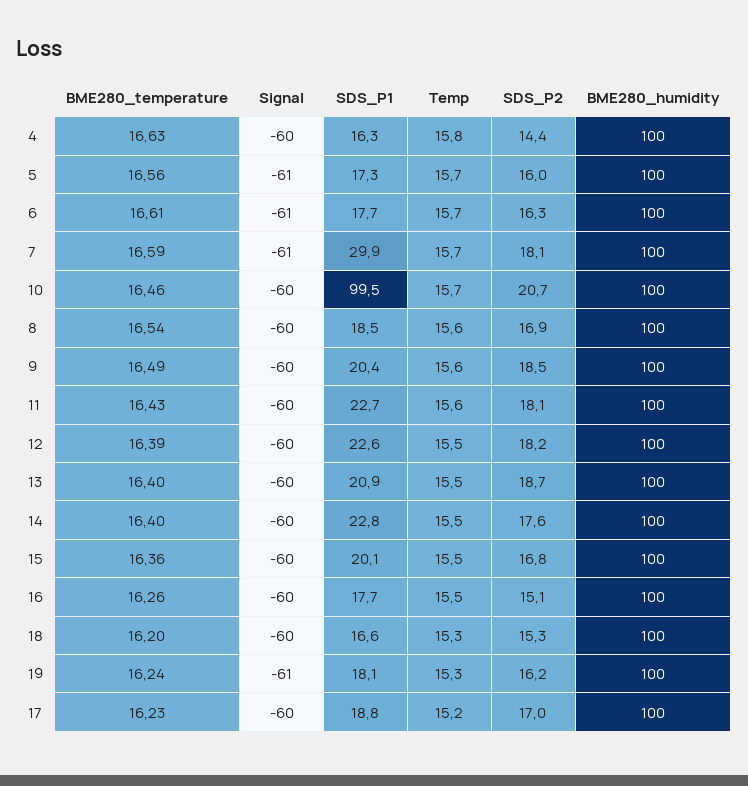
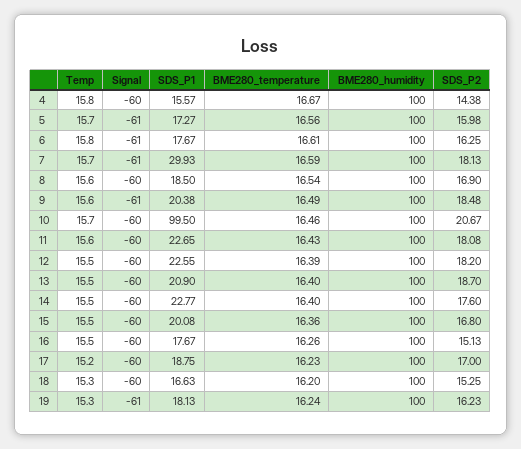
  {
    "BME280_temperature": {
-     "4": 16.63,
+     "4": 16.67,
      "5": 16.56,
      "6": 16.61,
      "7": 16.59,
      "10": 16.46,
      "8": 16.54,
      "9": 16.49,
      "11": 16.43,
      "12": 16.39,
      "13": 16.4,
      "14": 16.4,
      "15": 16.36,
      "16": 16.26,
      "18": 16.2,
      "19": 16.24,
      "17": 16.23
    },
    "Signal": {
      "4": -60,
      "5": -61,
      "6": -61,
      "7": -61,
      "10": -60,
      "8": -60,
-     "9": -60,
+     "9": -61,
      "11": -60,
      "12": -60,
      "13": -60,
      "14": -60,
      "15": -60,
      "16": -60,
      "18": -60,
      "19": -61,
      "17": -60
    },
    "SDS_P1": {
-     "4": 16.3,
+     "4": 15.57,
      "5": 17.27,
      "6": 17.67,
      "7": 29.93,
      "10": 99.5,
      "8": 18.5,
      "9": 20.38,
      "11": 22.65,
      "12": 22.55,
      "13": 20.9,
      "14": 22.77,
      "15": 20.08,
      "16": 17.67,
      "18": 16.63,
      "19": 18.13,
      "17": 18.75
    },
    "Temp": {
      "4": 15.8,
      "5": 15.7,
-     "6": 15.7,
+     "6": 15.8,
      "7": 15.7,
      "10": 15.7,
      "8": 15.6,
      "9": 15.6,
      "11": 15.6,
      "12": 15.5,
      "13": 15.5,
      "14": 15.5,
      "15": 15.5,
      "16": 15.5,
      "18": 15.3,
      "19": 15.3,
      "17": 15.2
    },
    "SDS_P2": {
      "4": 14.38,
      "5": 15.98,
      "6": 16.25,
      "7": 18.13,
      "10": 20.67,
      "8": 16.9,
      "9": 18.48,
      "11": 18.08,
      "12": 18.2,
      "13": 18.7,
      "14": 17.6,
      "15": 16.8,
      "16": 15.13,
      "18": 15.25,
      "19": 16.23,
      "17": 17
    },
    "BME280_humidity": {
      "4": 100,
      "5": 100,
      "6": 100,
      "7": 100,
      "10": 100,
      "8": 100,
      "9": 100,
      "11": 100,
      "12": 100,
      "13": 100,
      "14": 100,
      "15": 100,
      "16": 100,
      "18": 100,
      "19": 100,
      "17": 100
    }
  }

